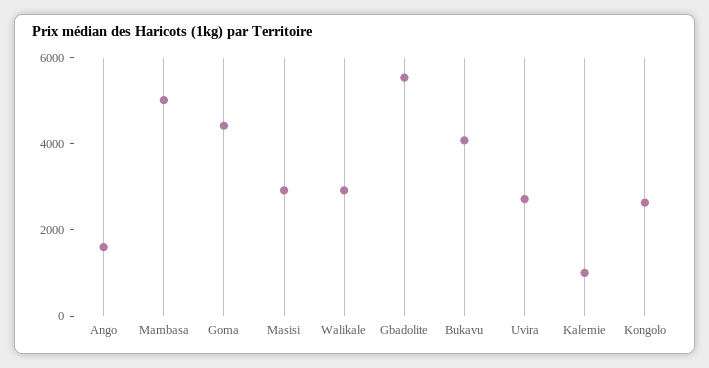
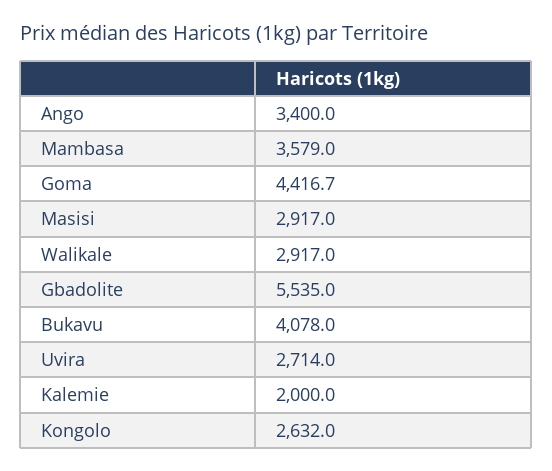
  {
-   "Ango": 1500,
+   "Ango": 3400,
-   "Mambasa": 5000,
+   "Mambasa": 3579,
    "Goma": 4416.7,
    "Masisi": 2917,
    "Walikale": 2917,
    "Gbadolite": 5535,
    "Bukavu": 4078,
    "Uvira": 2714,
-   "Kalemie": 1000,
+   "Kalemie": 2000,
    "Kongolo": 2632
  }

